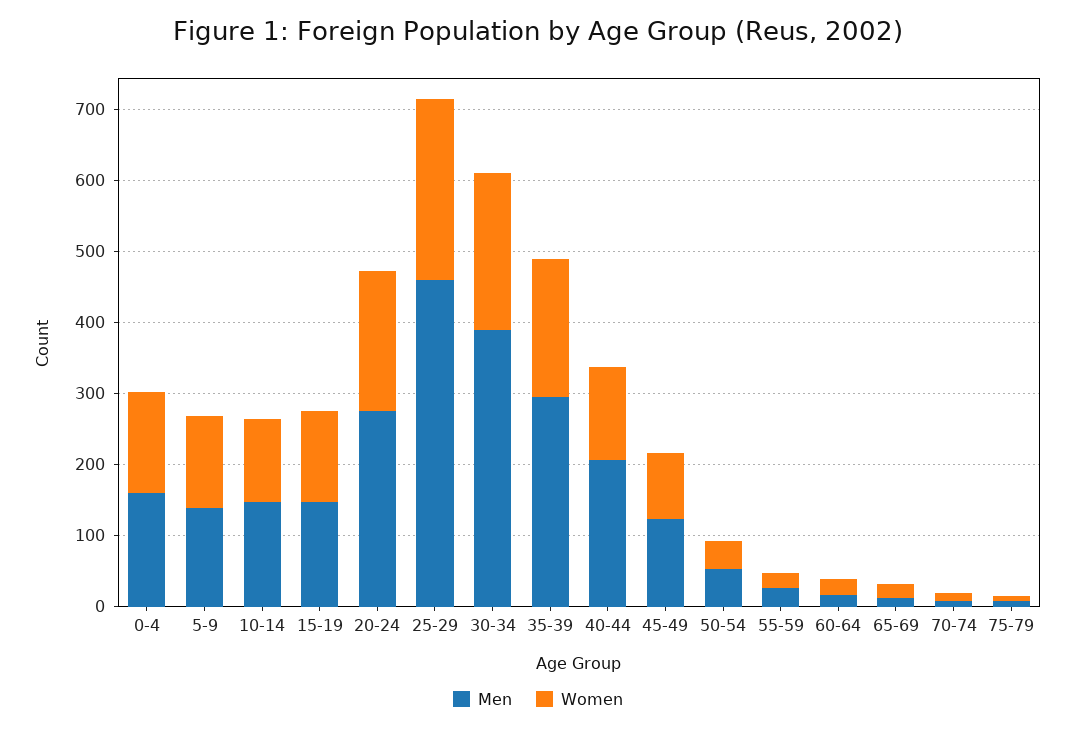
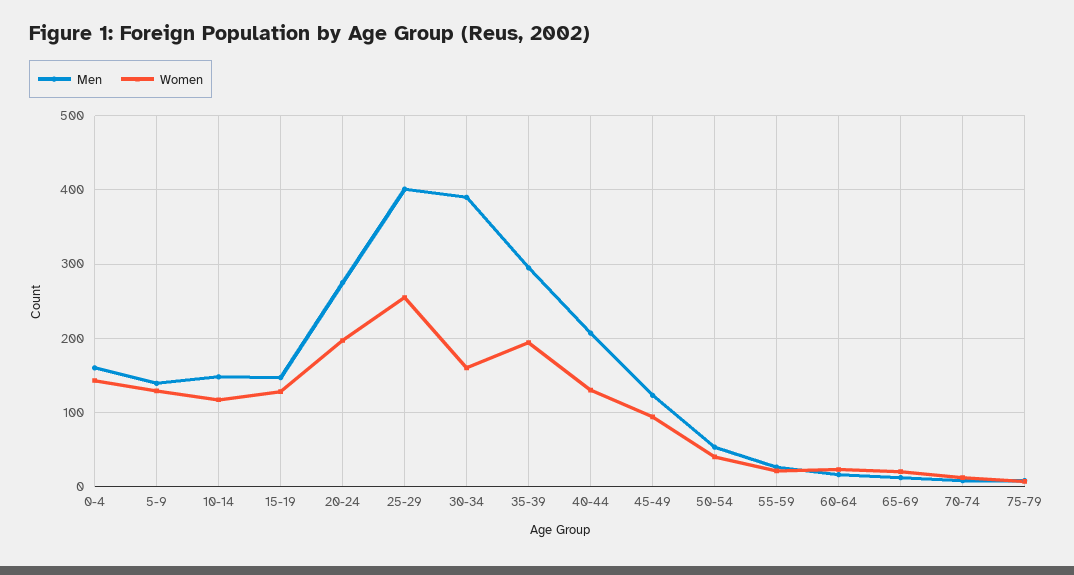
  {
    "Men": {
      "0-4": 160,
      "5-9": 140,
      "10-14": 150,
      "15-19": 150,
      "20-24": 280,
-     "25-29": 460,
+     "25-29": 400,
      "30-34": 390,
      "35-39": 300,
      "40-44": 210,
      "45-49": 120,
      "50-54": 50,
      "55-59": 30,
      "60-64": 20,
      "65-69": 10,
      "70-74": 10,
      "75-79": 10
    },
    "Women": {
      "0-4": 140,
      "5-9": 130,
      "10-14": 120,
      "15-19": 130,
      "20-24": 200,
      "25-29": 260,
-     "30-34": 220,
+     "30-34": 160,
      "35-39": 190,
      "40-44": 130,
      "45-49": 90,
      "50-54": 40,
      "55-59": 20,
      "60-64": 20,
      "65-69": 20,
      "70-74": 10,
      "75-79": 10
    }
  }

